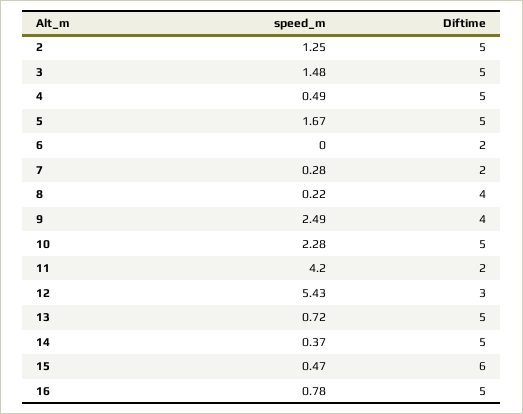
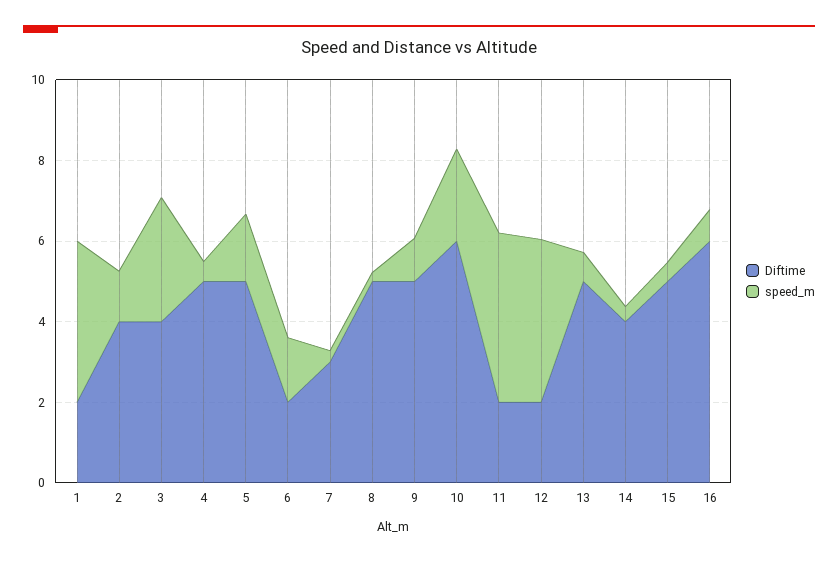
  {
    "speed_m": {
      "2": 1.25,
-     "3": 1.48,
+     "3": 3,
      "4": 0.49,
      "5": 1.67,
-     "6": 0,
+     "6": 1.5,
      "7": 0.28,
      "8": 0.22,
-     "9": 2.49,
+     "9": 1,
      "10": 2.28,
      "11": 4.2,
-     "12": 5.43,
+     "12": 4,
      "13": 0.72,
      "14": 0.37,
      "15": 0.47,
-     "16": 0.78
+     "16": 0.78,
+     "1": 4
    },
    "Diftime": {
-     "2": 5,
+     "2": 4,
-     "3": 5,
+     "3": 4,
      "4": 5,
      "5": 5,
      "6": 2,
-     "7": 2,
+     "7": 3,
-     "8": 4,
+     "8": 5,
-     "9": 4,
+     "9": 5,
-     "10": 5,
+     "10": 6,
      "11": 2,
-     "12": 3,
+     "12": 2,
      "13": 5,
-     "14": 5,
+     "14": 4,
-     "15": 6,
+     "15": 5,
-     "16": 5
+     "16": 6,
+     "1": 2
    }
  }

